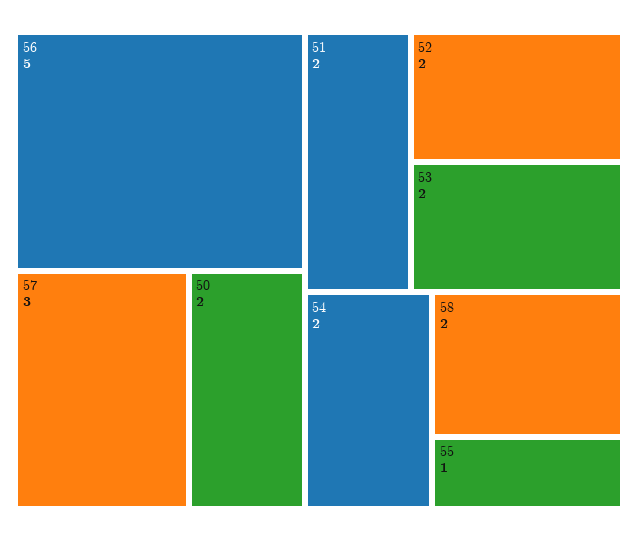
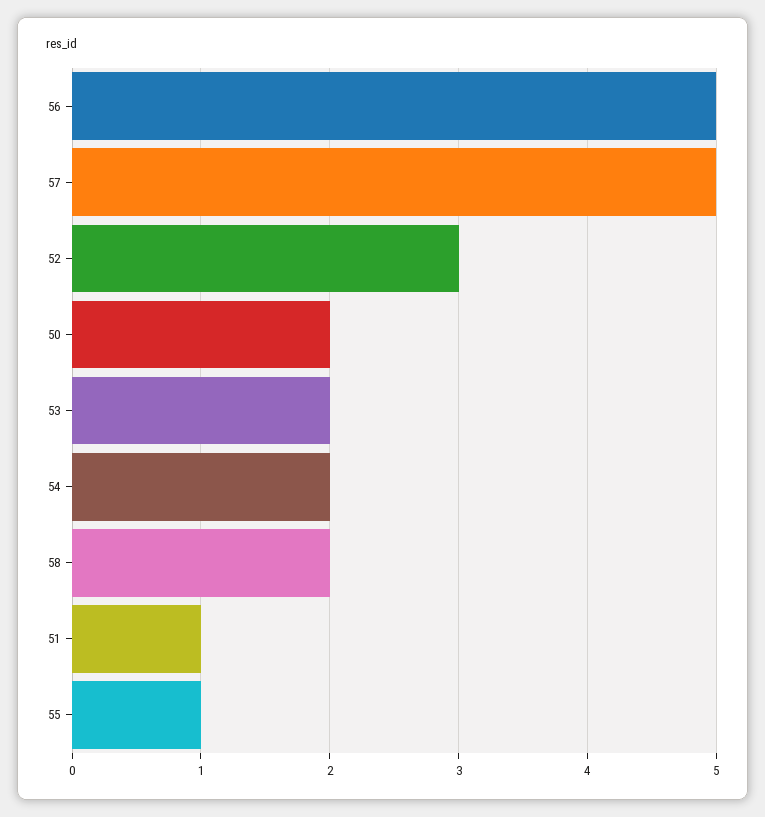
  {
    "56": 5,
-   "57": 3,
+   "57": 5,
    "50": 2,
-   "51": 2,
+   "51": 1,
-   "52": 2,
+   "52": 3,
    "53": 2,
    "54": 2,
    "58": 2,
    "55": 1
  }

